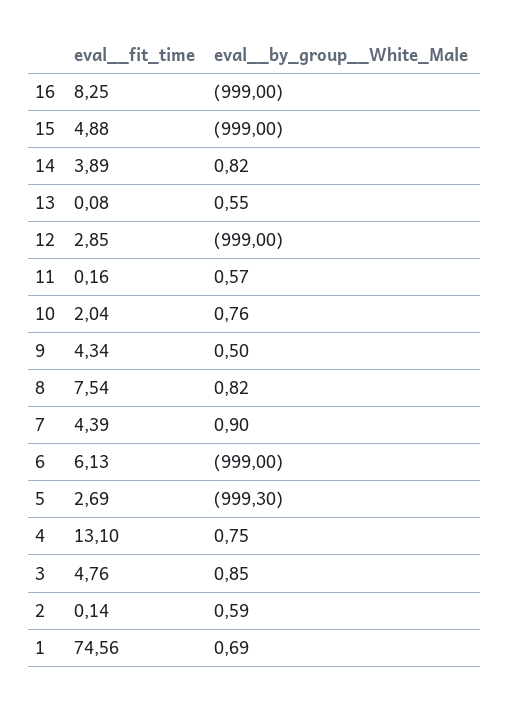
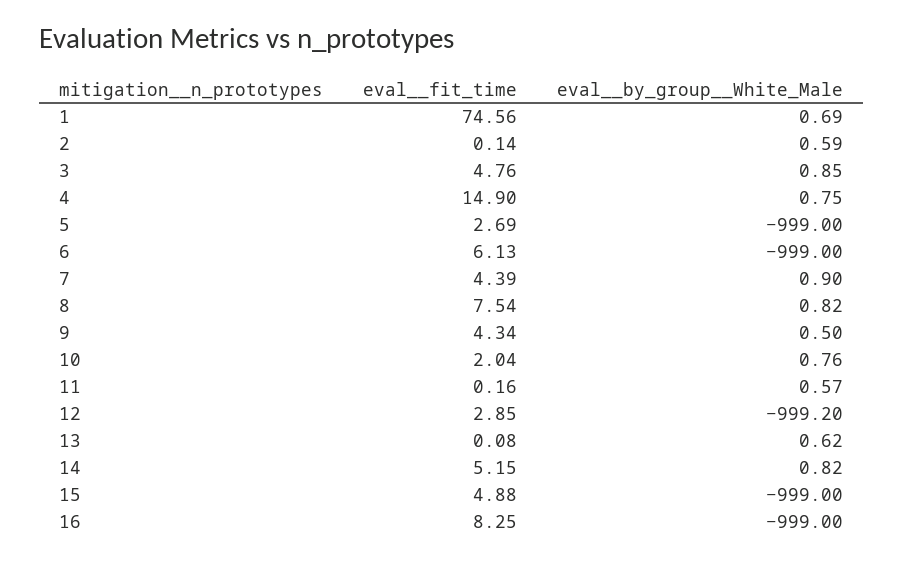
  {
    "eval__fit_time": {
      "16": 8.25,
      "15": 4.88,
-     "14": 3.89,
+     "14": 5.15,
      "13": 0.08,
      "12": 2.85,
      "11": 0.16,
      "10": 2.04,
      "9": 4.34,
      "8": 7.54,
      "7": 4.39,
      "6": 6.13,
      "5": 2.69,
-     "4": 13.1,
+     "4": 14.9,
      "3": 4.76,
      "2": 0.14,
      "1": 74.56
    },
    "eval__by_group__White_Male": {
      "16": -999,
      "15": -999,
      "14": 0.82,
-     "13": 0.55,
+     "13": 0.62,
-     "12": -999,
+     "12": -999.2,
      "11": 0.57,
      "10": 0.76,
      "9": 0.5,
      "8": 0.82,
      "7": 0.9,
      "6": -999,
-     "5": -999.3,
+     "5": -999,
      "4": 0.75,
      "3": 0.85,
      "2": 0.59,
      "1": 0.69
    }
  }

